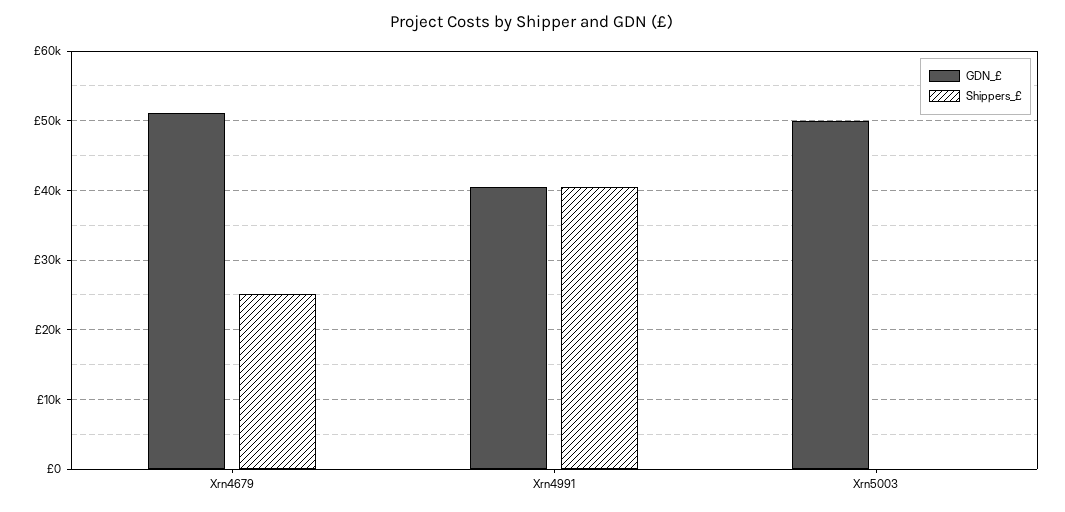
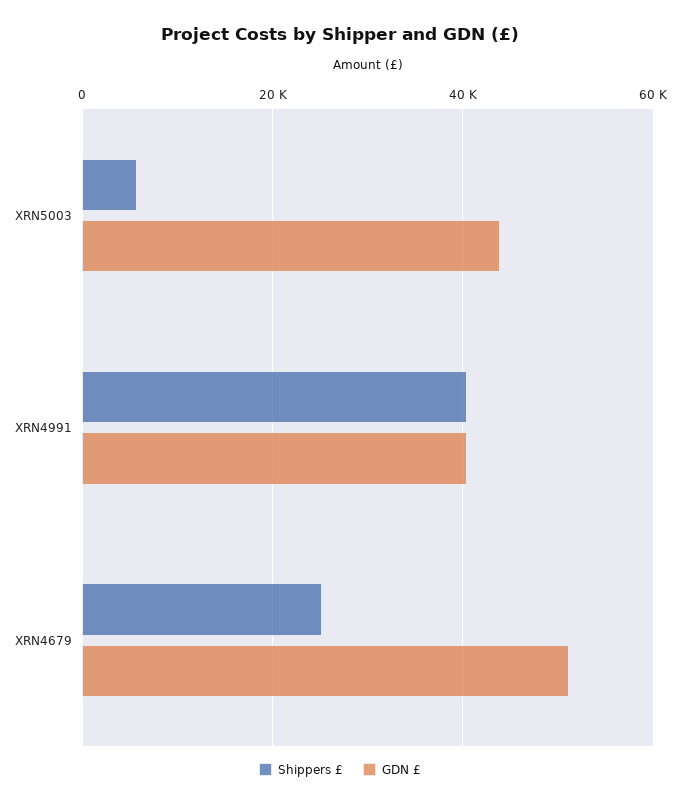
  {
    "GDN_£": {
      "Xrn4679": 51000,
      "Xrn4991": 40000,
-     "Xrn5003": 50000
+     "Xrn5003": 44000
    },
    "Shippers_£": {
      "Xrn4679": 25000,
      "Xrn4991": 40000,
-     "Xrn5003": 0
+     "Xrn5003": 6000
    }
  }

